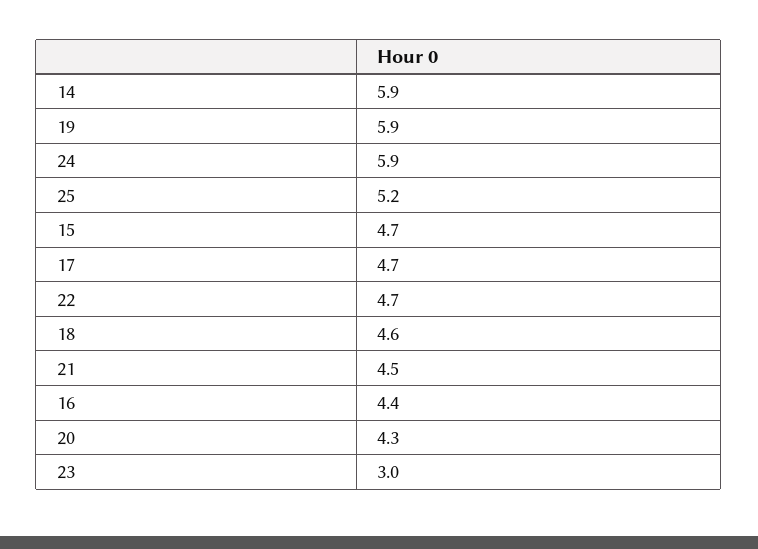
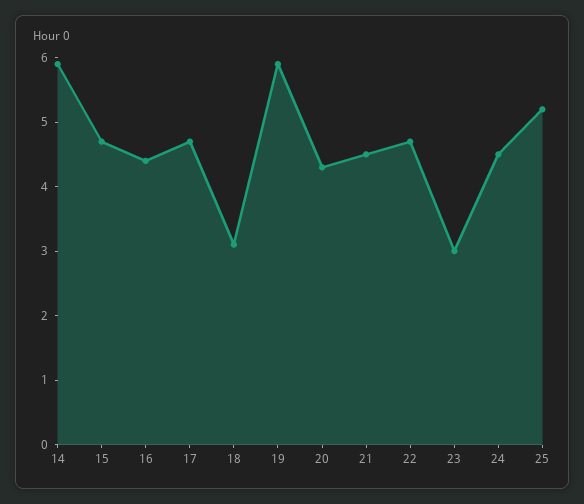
  {
    "14": 5.9,
    "19": 5.9,
-   "24": 5.9,
+   "24": 4.5,
    "25": 5.2,
    "15": 4.7,
    "17": 4.7,
    "22": 4.7,
-   "18": 4.6,
+   "18": 3,
    "21": 4.5,
    "16": 4.4,
    "20": 4.3,
    "23": 3
  }

